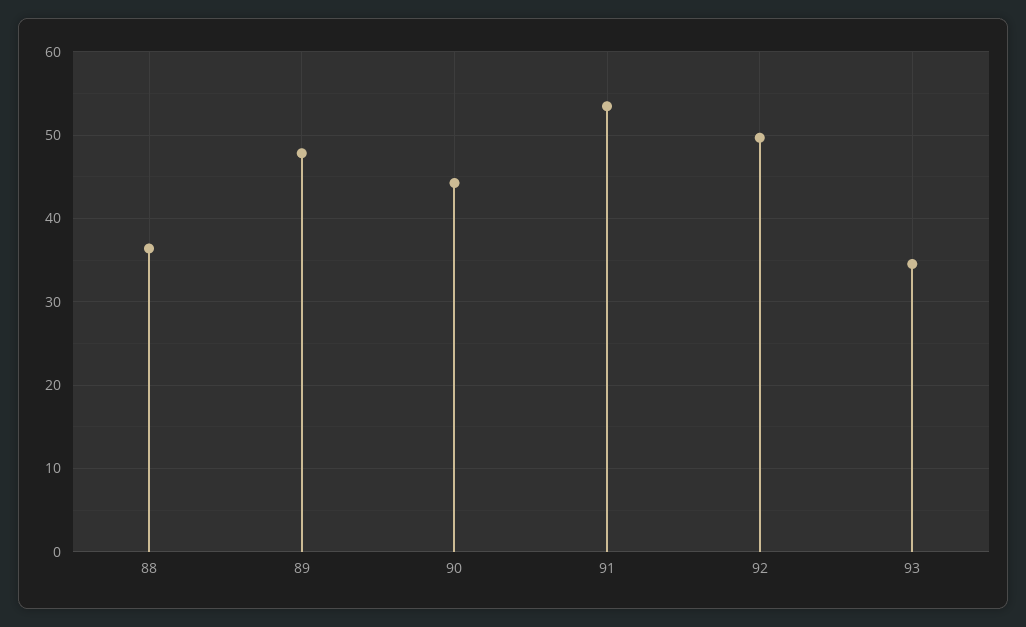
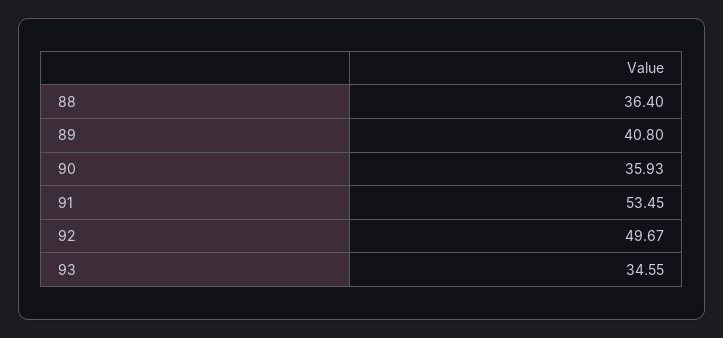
  {
    "88": 36.4,
-   "89": 48,
+   "89": 40.8,
-   "90": 44,
+   "90": 35.93,
    "91": 53.45,
    "92": 49.67,
    "93": 34.55
  }

